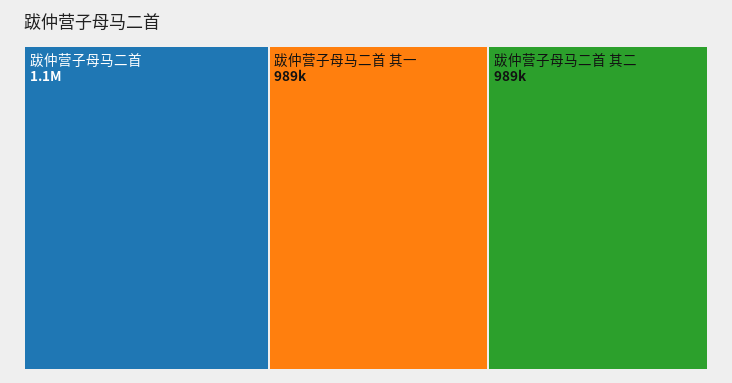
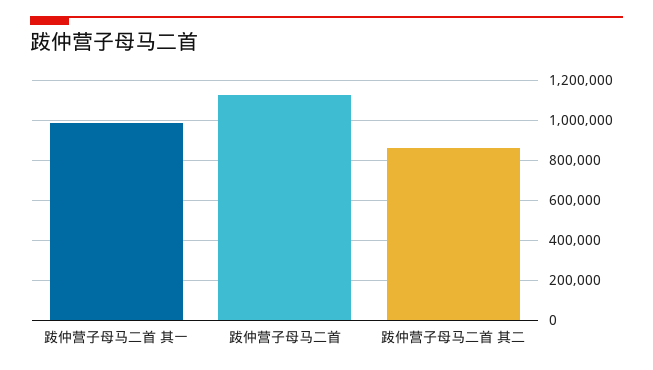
  {
    "跋仲营子母马二首": 1100000,
    "跋仲营子母马二首 其一": 989000,
-   "跋仲营子母马二首 其二": 989000
+   "跋仲营子母马二首 其二": 850000
  }

